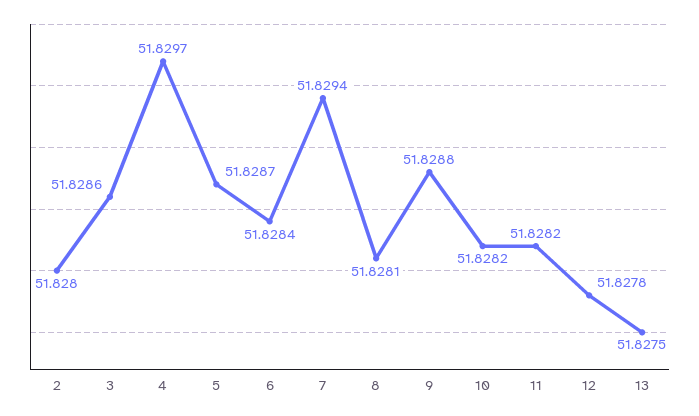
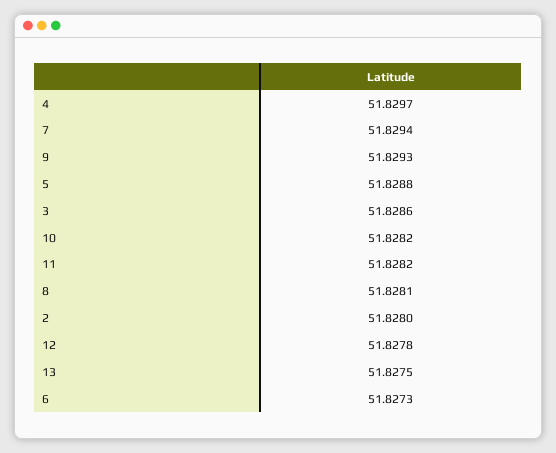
  {
    "2": 51.828,
    "3": 51.8286,
    "4": 51.8297,
-   "5": 51.8287,
+   "5": 51.8288,
-   "6": 51.8284,
+   "6": 51.8273,
    "7": 51.8294,
    "8": 51.8281,
-   "9": 51.8288,
+   "9": 51.8293,
    "10": 51.8282,
    "11": 51.8282,
    "12": 51.8278,
    "13": 51.8275
  }

